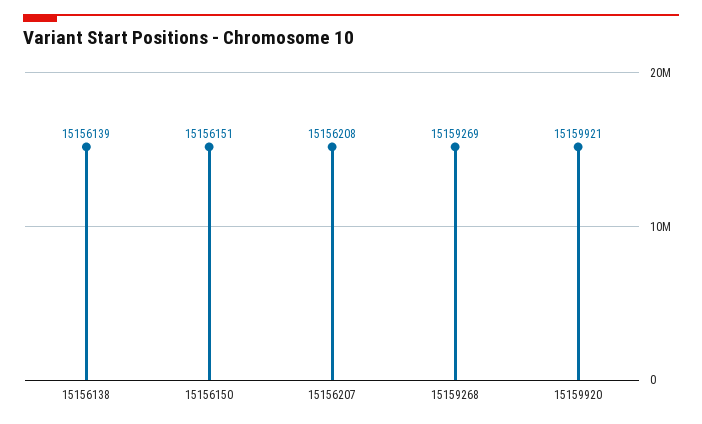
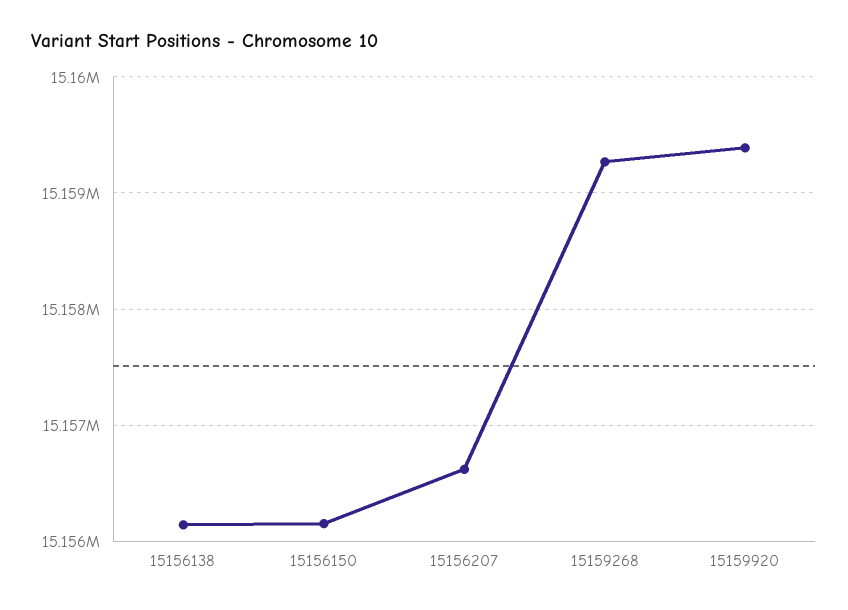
  {
    "15156138": 15156139,
    "15156150": 15156151,
-   "15156207": 15156208,
+   "15156207": 15156600,
    "15159268": 15159269,
-   "15159920": 15159921
+   "15159920": 15159400
  }

